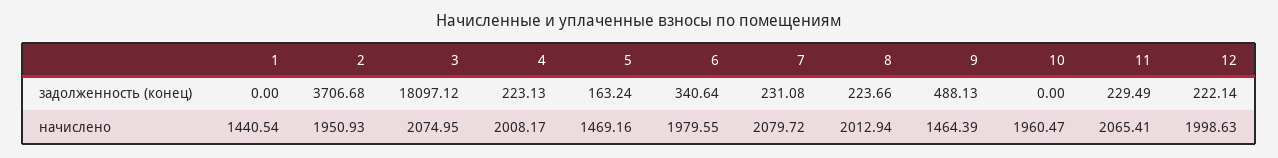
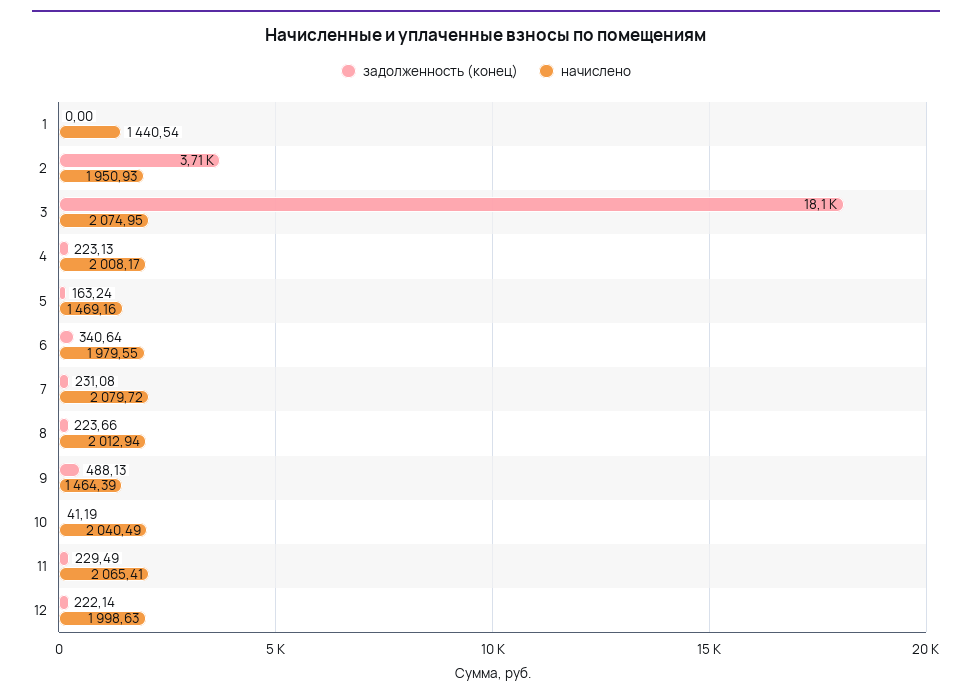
  {
    "задолженность (конец)": {
      "1": 0,
      "2": 3706.68,
      "3": 18097.12,
      "4": 223.13,
      "5": 163.24,
      "6": 340.64,
      "7": 231.08,
      "8": 223.66,
      "9": 488.13,
-     "10": 0,
+     "10": 41.19,
      "11": 229.49,
      "12": 222.14
    },
    "начислено": {
      "1": 1440.54,
      "2": 1950.93,
      "3": 2074.95,
      "4": 2008.17,
      "5": 1469.16,
      "6": 1979.55,
      "7": 2079.72,
      "8": 2012.94,
      "9": 1464.39,
-     "10": 1960.47,
+     "10": 2040.49,
      "11": 2065.41,
      "12": 1998.63
    }
  }

